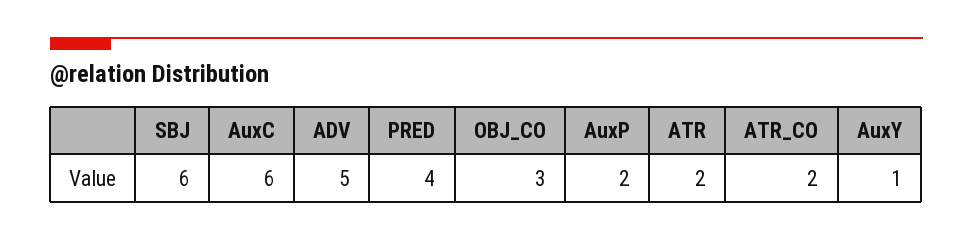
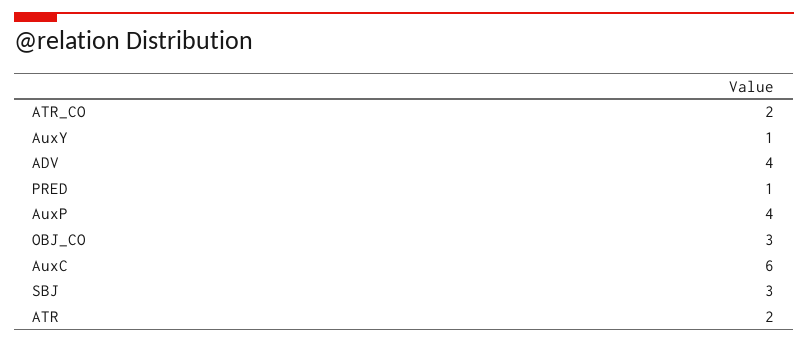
  {
-   "SBJ": 6,
+   "SBJ": 3,
    "AuxC": 6,
-   "ADV": 5,
+   "ADV": 4,
-   "PRED": 4,
+   "PRED": 1,
    "OBJ_CO": 3,
-   "AuxP": 2,
+   "AuxP": 4,
    "ATR": 2,
    "ATR_CO": 2,
    "AuxY": 1
  }

